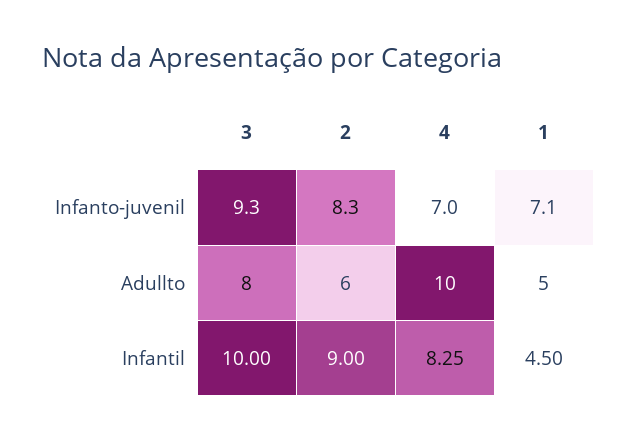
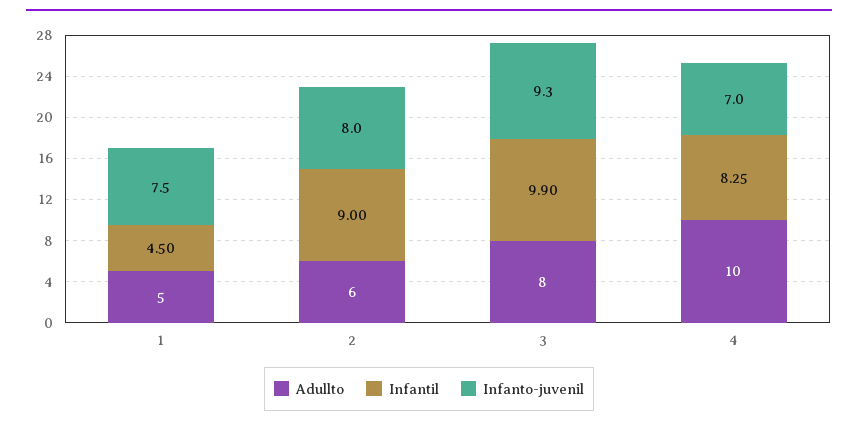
  {
    "Infanto-juvenil": {
      "3": 9.3,
-     "2": 8.3,
+     "2": 8,
      "4": 7,
-     "1": 7.1
+     "1": 7.5
    },
    "Adullto": {
      "3": 8,
      "2": 6,
      "4": 10,
      "1": 5
    },
    "Infantil": {
-     "3": 10,
+     "3": 9.9,
      "2": 9,
      "4": 8.25,
      "1": 4.5
    }
  }

